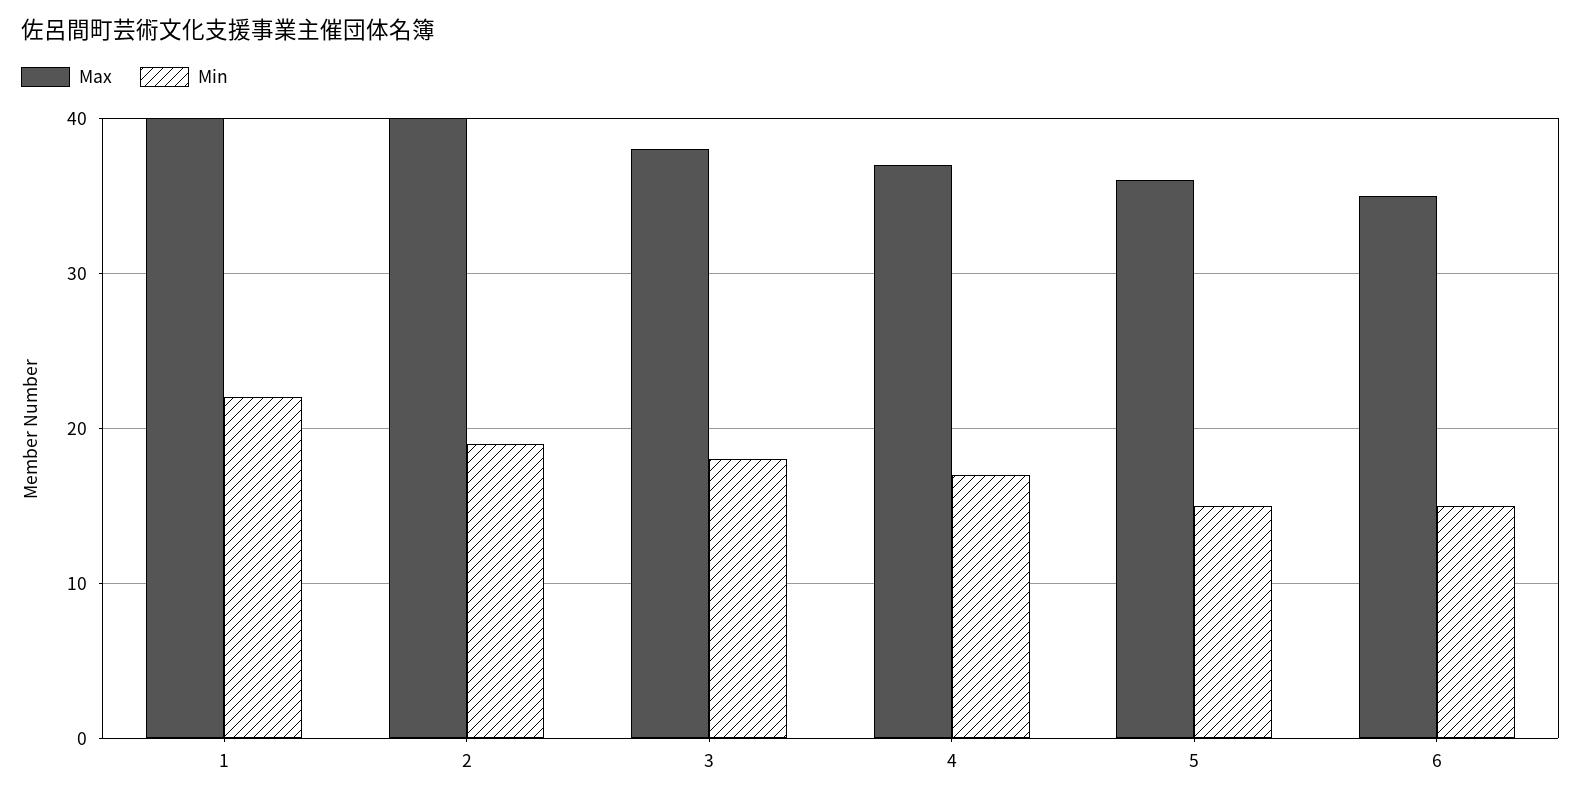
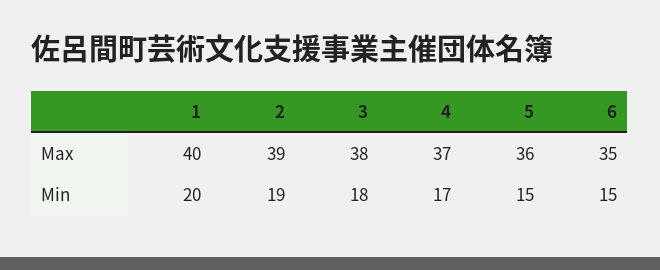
  {
    "Max": {
      "1": 40,
-     "2": 40,
+     "2": 39,
      "3": 38,
      "4": 37,
      "5": 36,
      "6": 35
    },
    "Min": {
-     "1": 22,
+     "1": 20,
      "2": 19,
      "3": 18,
      "4": 17,
      "5": 15,
      "6": 15
    }
  }

